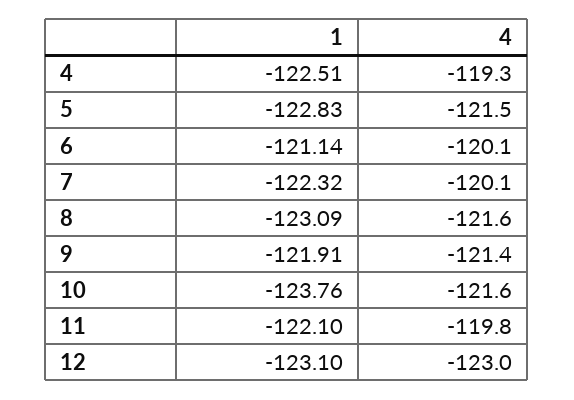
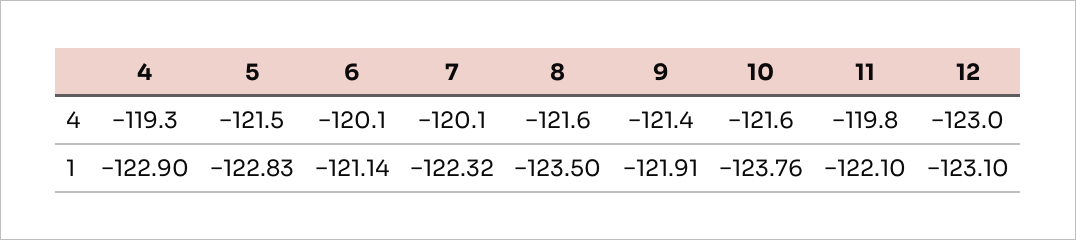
  {
    "1": {
-     "4": -122.51,
+     "4": -122.9,
      "5": -122.83,
      "6": -121.14,
      "7": -122.32,
-     "8": -123.09,
+     "8": -123.5,
      "9": -121.91,
      "10": -123.76,
      "11": -122.1,
      "12": -123.1
    },
    "4": {
      "4": -119.3,
      "5": -121.5,
      "6": -120.1,
      "7": -120.1,
      "8": -121.6,
      "9": -121.4,
      "10": -121.6,
      "11": -119.8,
      "12": -123
    }
  }

